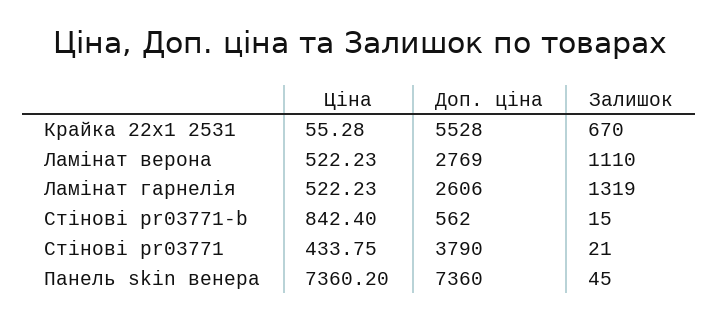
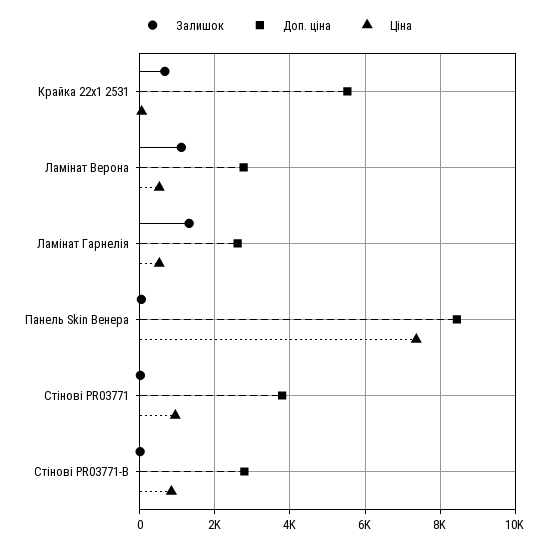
  {
    "Ціна": {
      "Крайка 22x1 2531": 55.28,
      "Ламінат верона": 522.23,
      "Ламінат гарнелія": 522.23,
      "Стінові pr03771-b": 842.4,
-     "Стінові pr03771": 433.75,
+     "Стінові pr03771": 1000,
      "Панель skin венера": 7360.2
    },
    "Доп. ціна": {
      "Крайка 22x1 2531": 5528,
      "Ламінат верона": 2769,
      "Ламінат гарнелія": 2606,
-     "Стінові pr03771-b": 562,
+     "Стінові pr03771-b": 2800,
      "Стінові pr03771": 3790,
-     "Панель skin венера": 7360
+     "Панель skin венера": 8400
    },
    "Залишок": {
      "Крайка 22x1 2531": 670,
      "Ламінат верона": 1110,
      "Ламінат гарнелія": 1319,
      "Стінові pr03771-b": 15,
      "Стінові pr03771": 21,
      "Панель skin венера": 45
    }
  }

